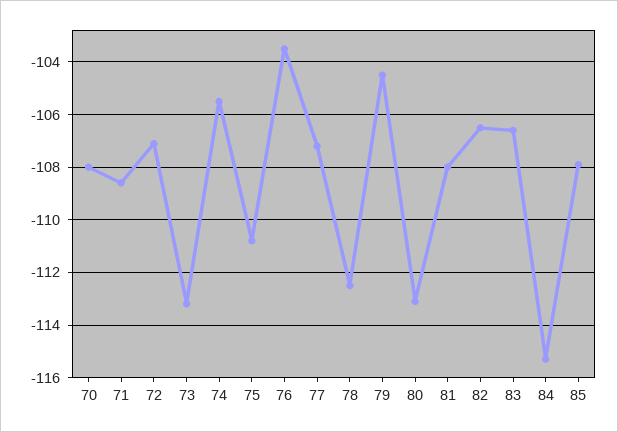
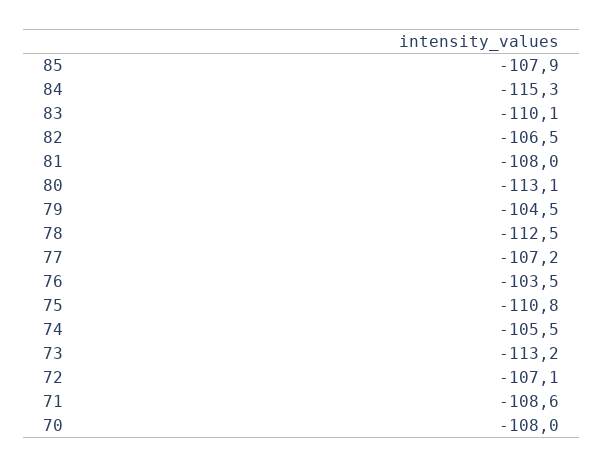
  {
    "70": -108,
    "71": -108.6,
    "72": -107.1,
    "73": -113.2,
    "74": -105.5,
    "75": -110.8,
    "76": -103.5,
    "77": -107.2,
    "78": -112.5,
    "79": -104.5,
    "80": -113.1,
    "81": -108,
    "82": -106.5,
-   "83": -106.5,
+   "83": -110.1,
    "84": -115.3,
    "85": -107.9
  }

